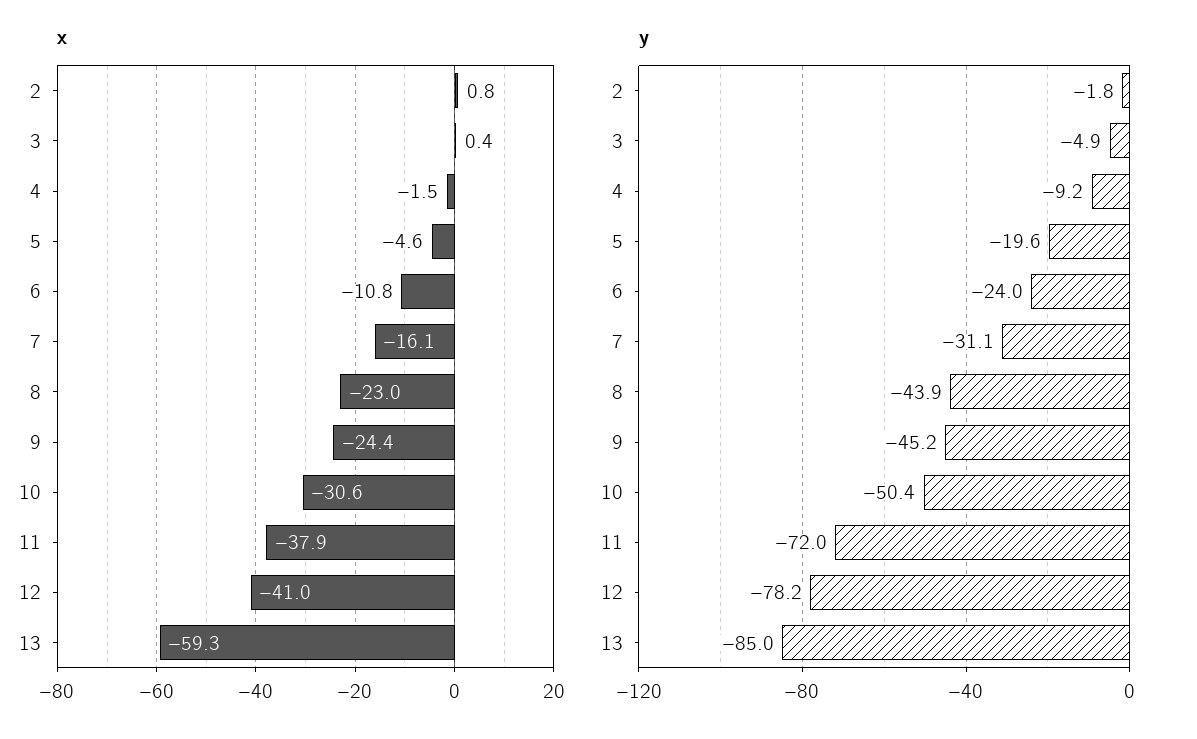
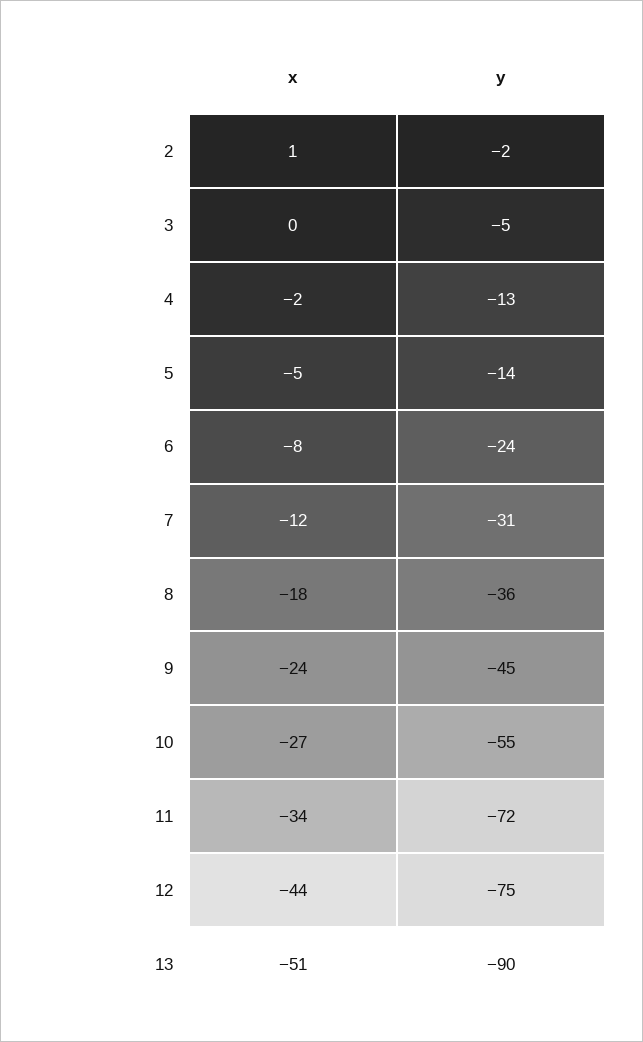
  {
    "x": {
      "2": 0.8,
      "3": 0.4,
      "4": -1.5,
      "5": -4.6,
-     "6": -10.8,
+     "6": -8,
-     "7": -16.1,
+     "7": -12,
-     "8": -23,
+     "8": -18,
      "9": -24.4,
-     "10": -30.6,
+     "10": -27,
-     "11": -37.9,
+     "11": -34,
-     "12": -41,
+     "12": -44,
-     "13": -59.3
+     "13": -51
    },
    "y": {
      "2": -1.8,
      "3": -4.9,
-     "4": -9.2,
+     "4": -13,
-     "5": -19.6,
+     "5": -14,
      "6": -24,
      "7": -31.1,
-     "8": -43.9,
+     "8": -36,
      "9": -45.2,
-     "10": -50.4,
+     "10": -55,
      "11": -72,
-     "12": -78.2,
+     "12": -75,
-     "13": -85
+     "13": -90
    }
  }

